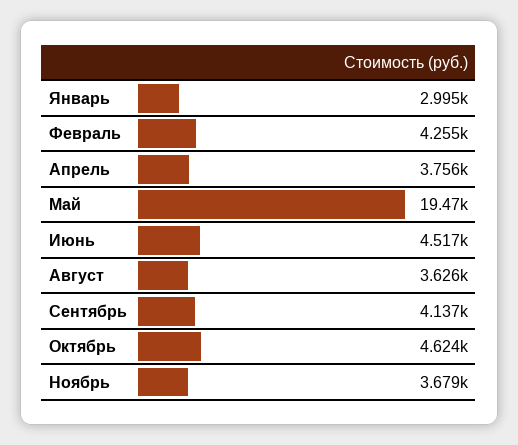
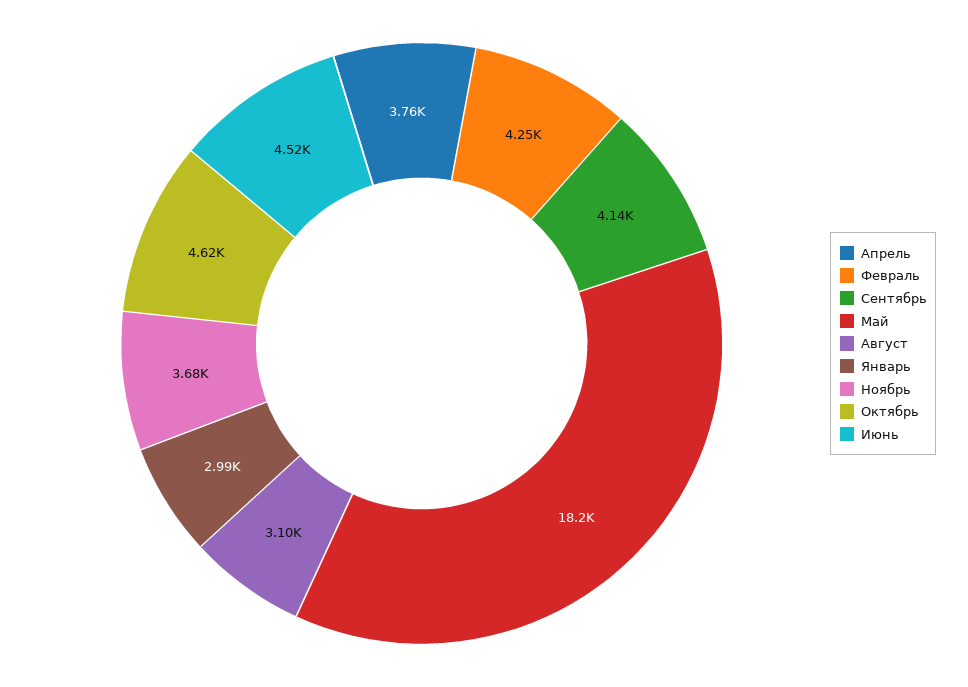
  {
    "Январь": 2995,
    "Февраль": 4255,
    "Апрель": 3756,
-   "Май": 19470,
+   "Май": 18200,
    "Июнь": 4517,
-   "Август": 3626,
+   "Август": 3100,
    "Сентябрь": 4137,
    "Октябрь": 4624,
    "Ноябрь": 3679
  }

